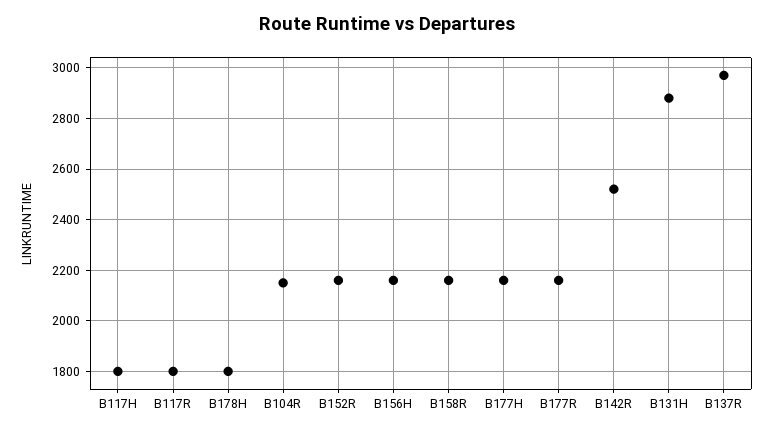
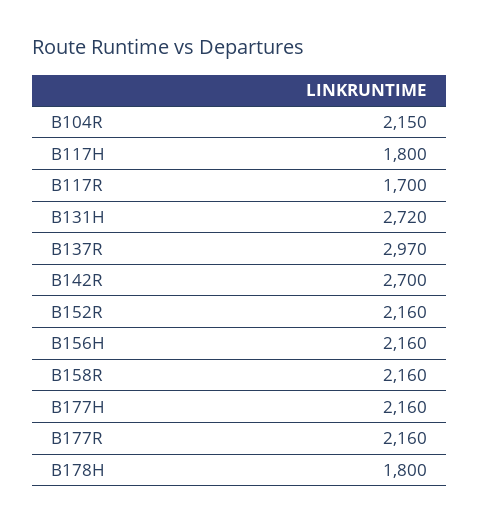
  {
    "B117H": 1800,
-   "B117R": 1800,
+   "B117R": 1700,
    "B178H": 1800,
    "B104R": 2150,
    "B152R": 2160,
    "B156H": 2160,
    "B158R": 2160,
    "B177H": 2160,
    "B177R": 2160,
-   "B142R": 2525,
+   "B142R": 2700,
-   "B131H": 2875,
+   "B131H": 2720,
    "B137R": 2970
  }

